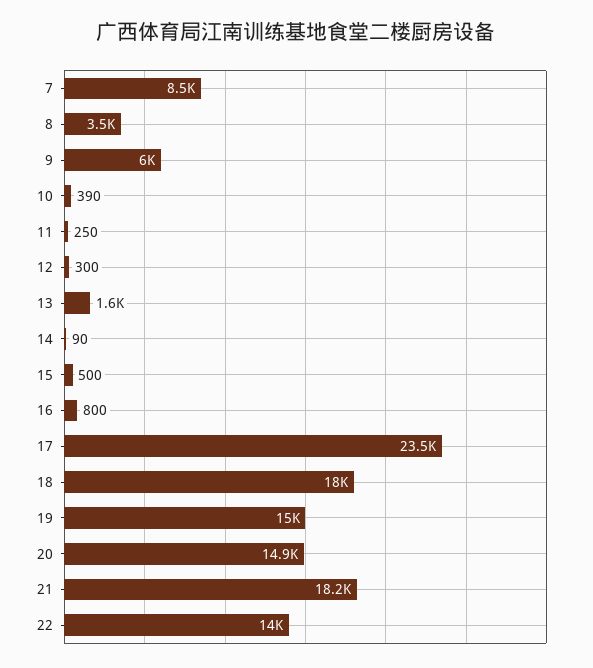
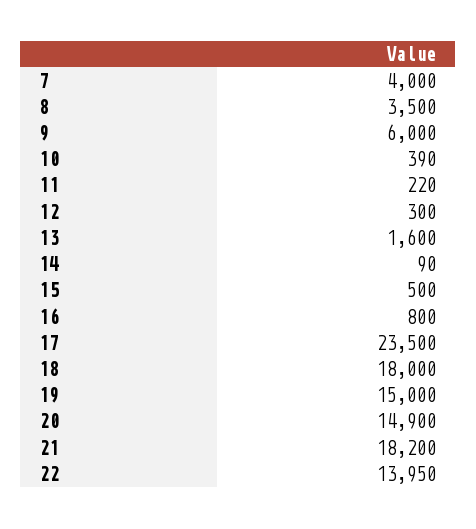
  {
-   "7": 8500,
+   "7": 4000,
    "8": 3500,
    "9": 6000,
    "10": 390,
-   "11": 250,
+   "11": 220,
    "12": 300,
    "13": 1600,
    "14": 90,
    "15": 500,
    "16": 800,
    "17": 23500,
    "18": 18000,
    "19": 15000,
    "20": 14900,
    "21": 18200,
    "22": 13950
  }

